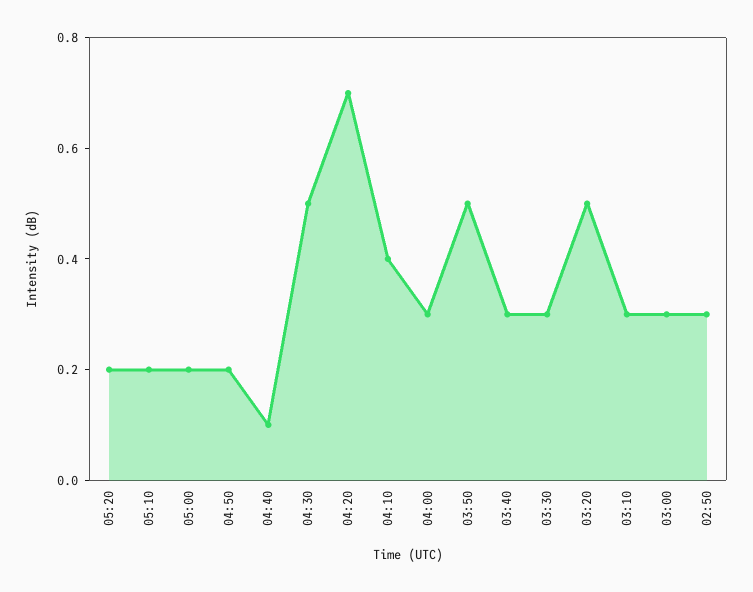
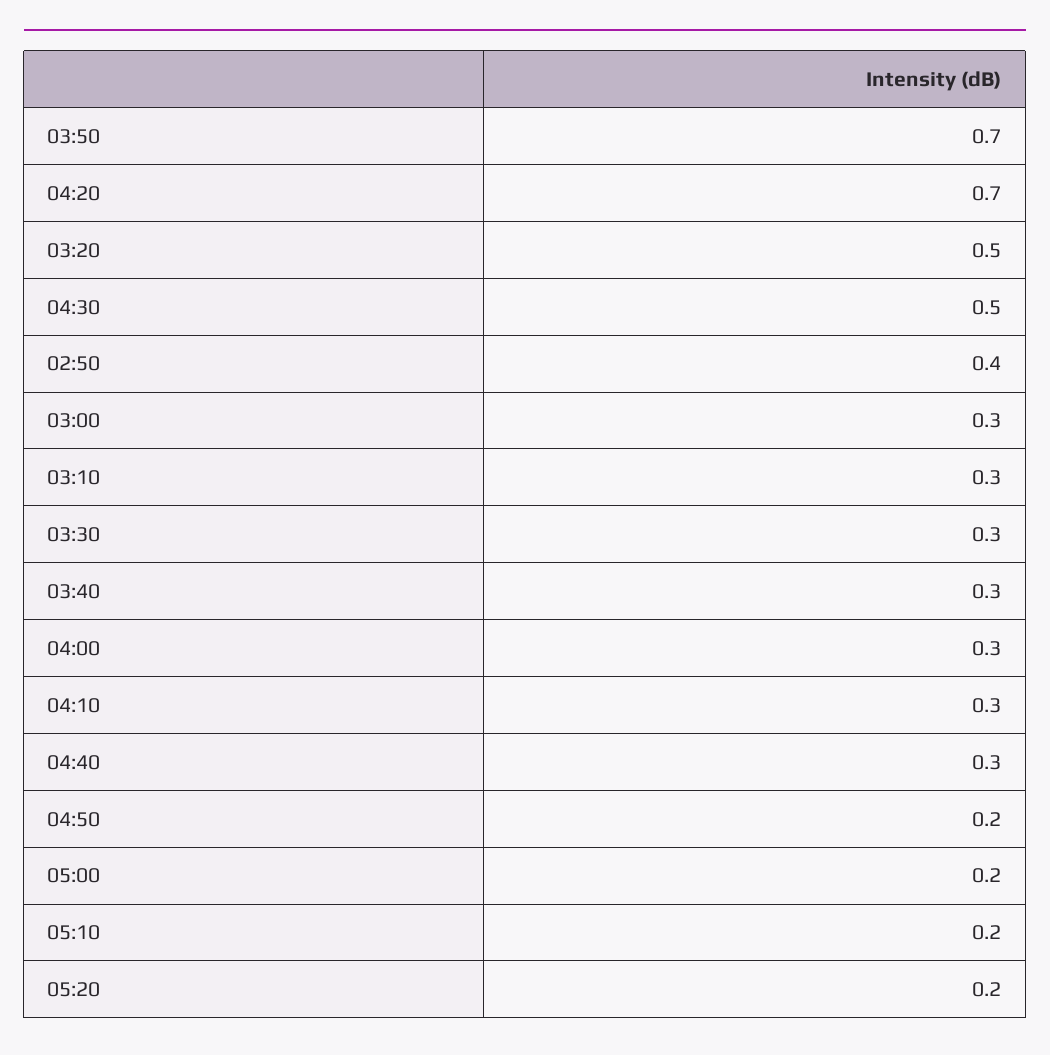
  {
    "05:20": 0.2,
    "05:10": 0.2,
    "05:00": 0.2,
    "04:50": 0.2,
-   "04:40": 0.1,
+   "04:40": 0.3,
    "04:30": 0.5,
    "04:20": 0.7,
-   "04:10": 0.4,
+   "04:10": 0.3,
    "04:00": 0.3,
-   "03:50": 0.5,
+   "03:50": 0.7,
    "03:40": 0.3,
    "03:30": 0.3,
    "03:20": 0.5,
    "03:10": 0.3,
    "03:00": 0.3,
-   "02:50": 0.3
+   "02:50": 0.4
  }

